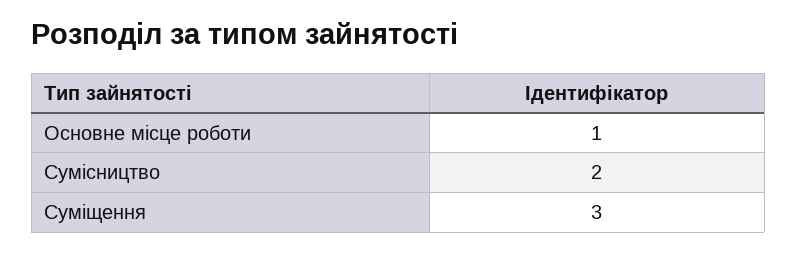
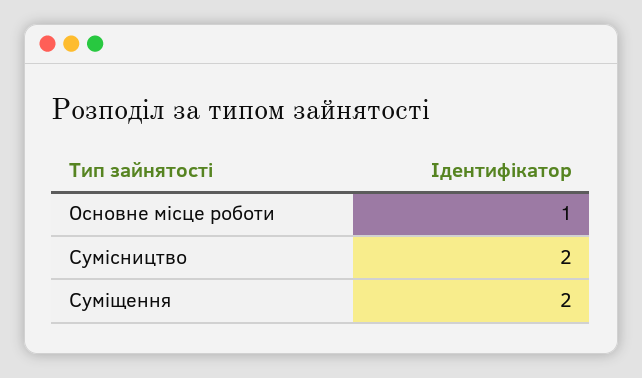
  {
    "Основне місце роботи": 1,
    "Сумісництво": 2,
-   "Суміщення": 3
+   "Суміщення": 2
  }

